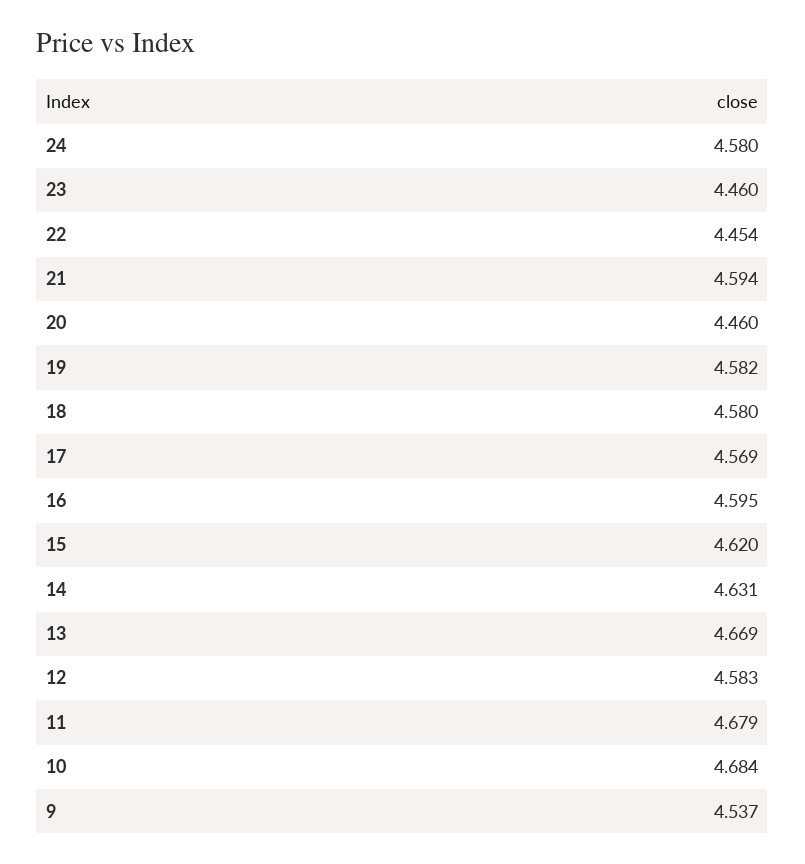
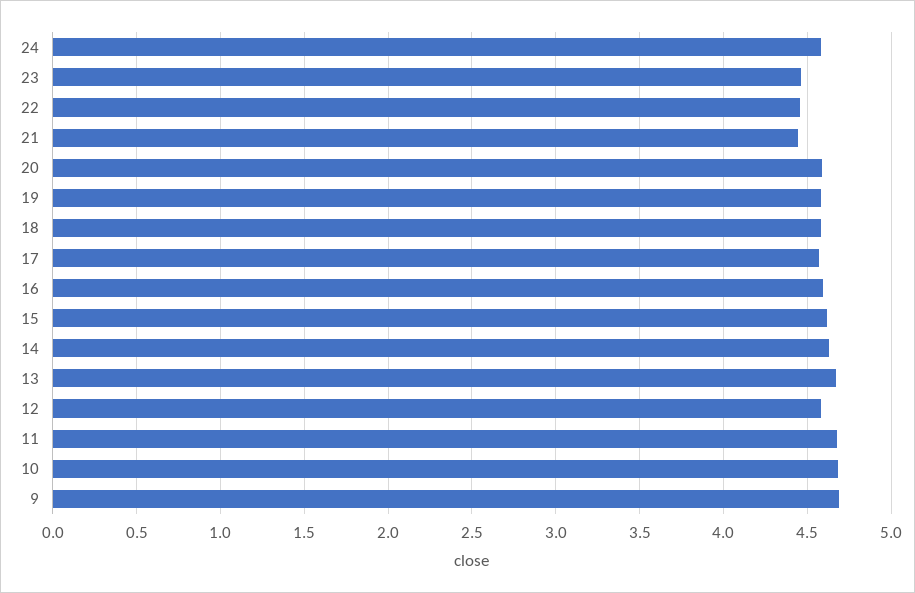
  {
    "24": 4.58,
    "23": 4.46,
    "22": 4.454,
-   "21": 4.594,
+   "21": 4.45,
-   "20": 4.46,
+   "20": 4.6,
    "19": 4.582,
    "18": 4.58,
    "17": 4.569,
    "16": 4.595,
    "15": 4.62,
    "14": 4.631,
    "13": 4.669,
    "12": 4.583,
    "11": 4.679,
    "10": 4.684,
-   "9": 4.537
+   "9": 4.7
  }

